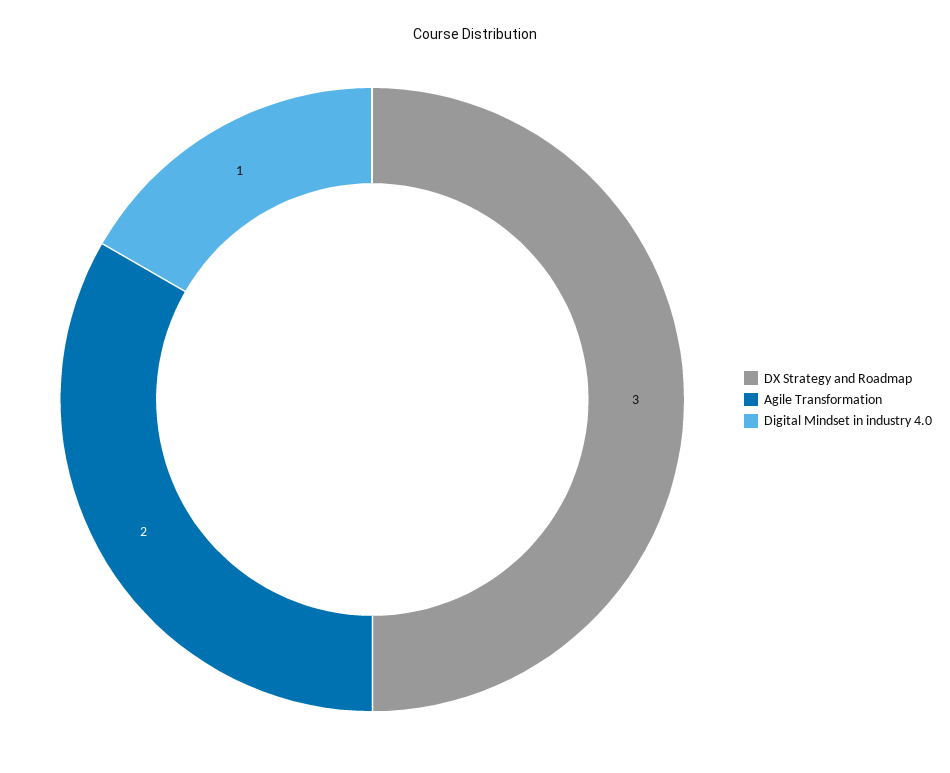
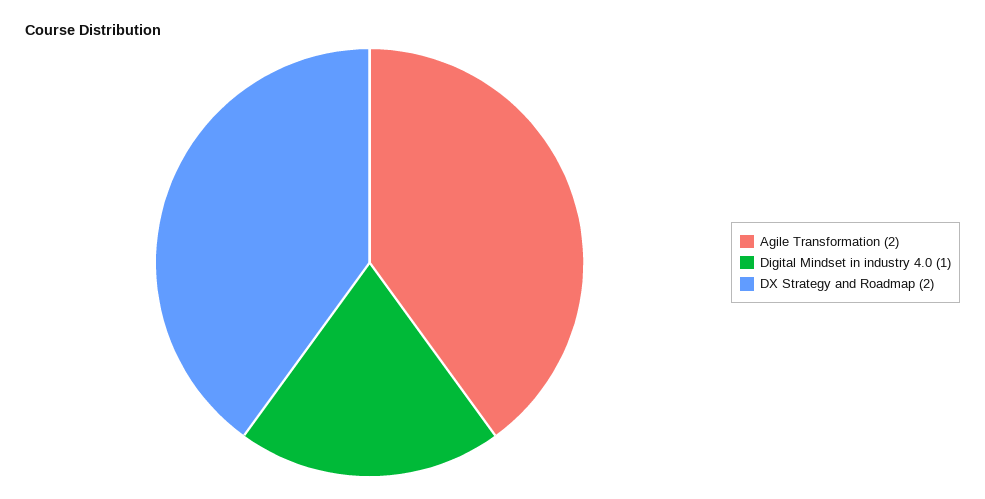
  {
-   "DX Strategy and Roadmap": 3,
+   "DX Strategy and Roadmap": 2,
    "Agile Transformation": 2,
    "Digital Mindset in industry 4.0": 1
  }

